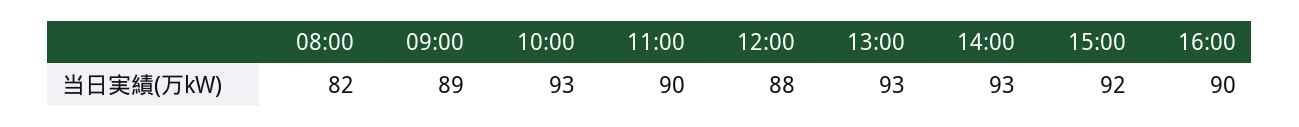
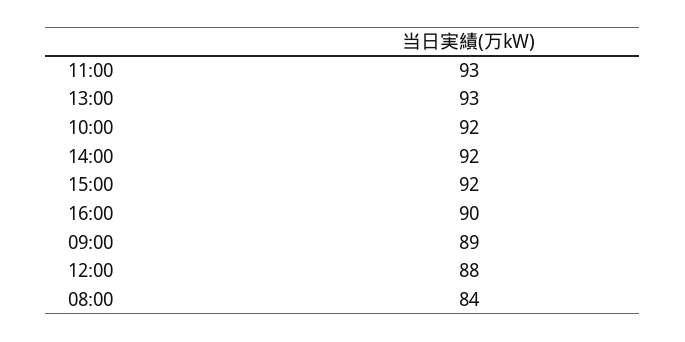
  {
-   "08:00": 82,
+   "08:00": 84,
    "09:00": 89,
-   "10:00": 93,
+   "10:00": 92,
-   "11:00": 90,
+   "11:00": 93,
    "12:00": 88,
    "13:00": 93,
-   "14:00": 93,
+   "14:00": 92,
    "15:00": 92,
    "16:00": 90
  }

